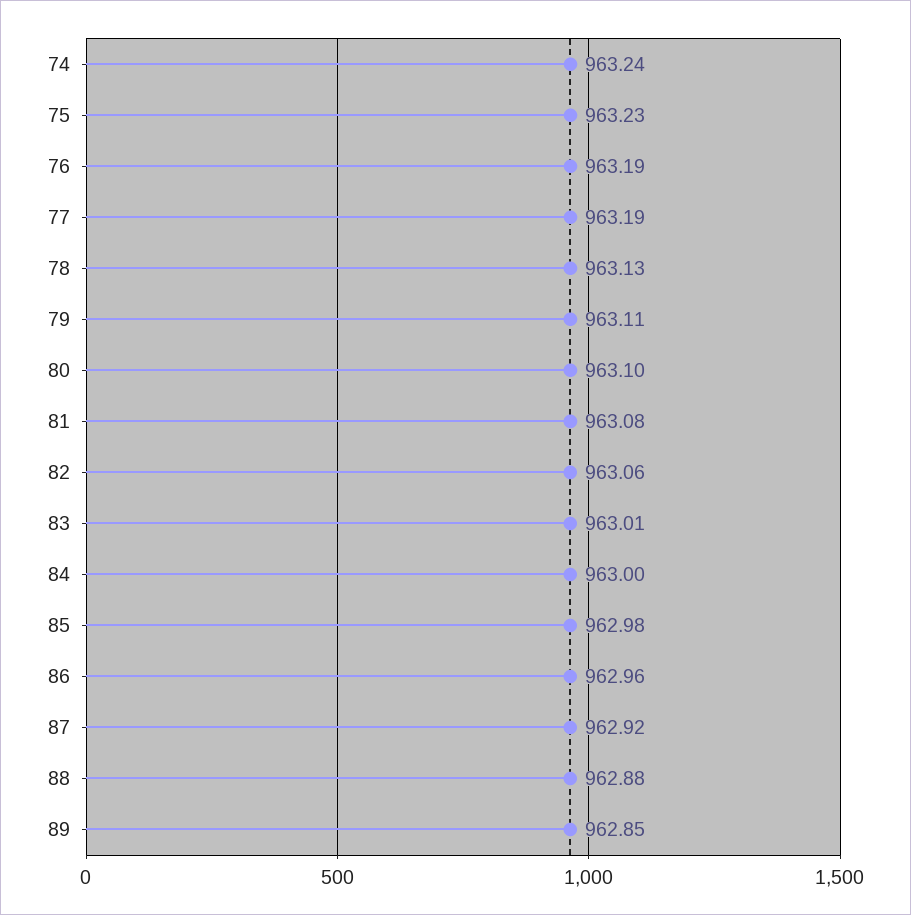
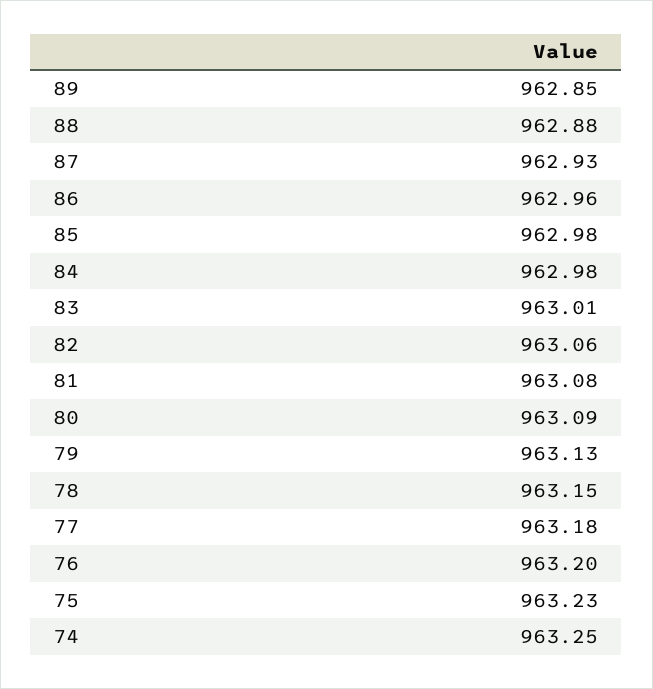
  {
-   "74": 963.24,
+   "74": 963.25,
    "75": 963.23,
-   "76": 963.19,
+   "76": 963.2,
-   "77": 963.19,
+   "77": 963.18,
-   "78": 963.13,
+   "78": 963.15,
-   "79": 963.11,
+   "79": 963.13,
-   "80": 963.1,
+   "80": 963.09,
    "81": 963.08,
    "82": 963.06,
    "83": 963.01,
-   "84": 963,
+   "84": 962.98,
    "85": 962.98,
    "86": 962.96,
-   "87": 962.92,
+   "87": 962.93,
    "88": 962.88,
    "89": 962.85
  }

